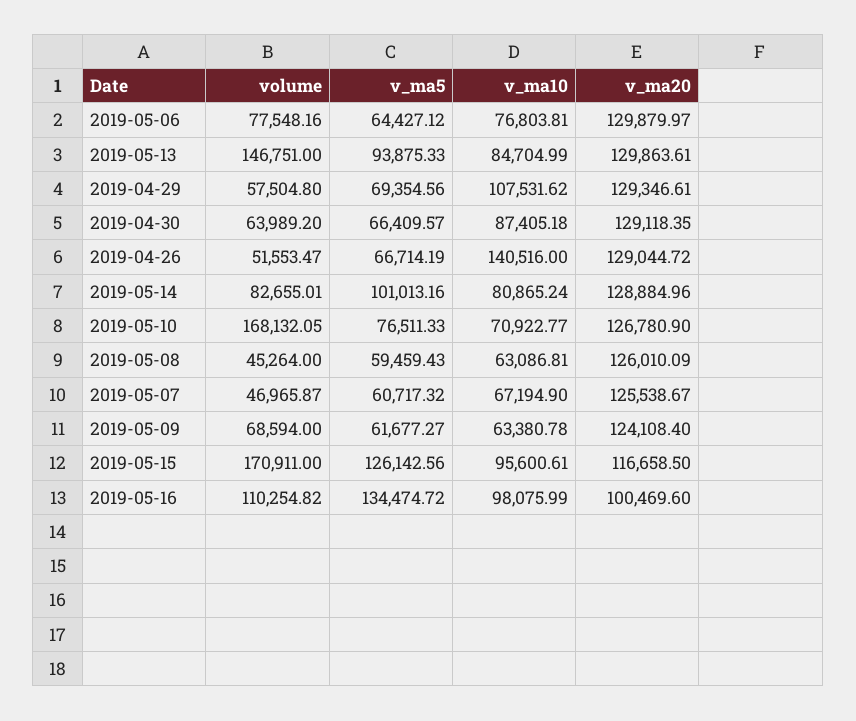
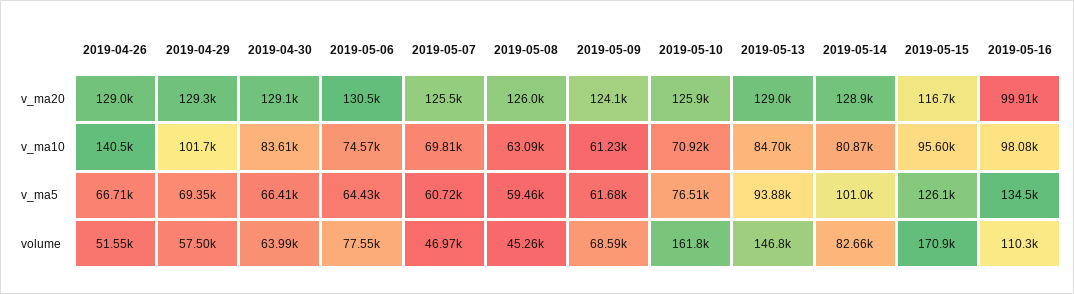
  {
    "volume": {
      "2019-05-06": 77548.16,
      "2019-05-13": 146751,
      "2019-04-29": 57504.8,
      "2019-04-30": 63989.2,
      "2019-04-26": 51553.47,
      "2019-05-14": 82655.01,
-     "2019-05-10": 168132.05,
+     "2019-05-10": 161800,
      "2019-05-08": 45264,
      "2019-05-07": 46965.87,
      "2019-05-09": 68594,
      "2019-05-15": 170911,
      "2019-05-16": 110254.82
    },
    "v_ma5": {
      "2019-05-06": 64427.12,
      "2019-05-13": 93875.33,
      "2019-04-29": 69354.56,
      "2019-04-30": 66409.57,
      "2019-04-26": 66714.19,
      "2019-05-14": 101013.16,
      "2019-05-10": 76511.33,
      "2019-05-08": 59459.43,
      "2019-05-07": 60717.32,
      "2019-05-09": 61677.27,
      "2019-05-15": 126142.56,
      "2019-05-16": 134474.72
    },
    "v_ma10": {
-     "2019-05-06": 76803.81,
+     "2019-05-06": 74570,
      "2019-05-13": 84704.99,
-     "2019-04-29": 107531.62,
+     "2019-04-29": 101700,
-     "2019-04-30": 87405.18,
+     "2019-04-30": 83610,
      "2019-04-26": 140516,
      "2019-05-14": 80865.24,
      "2019-05-10": 70922.77,
      "2019-05-08": 63086.81,
-     "2019-05-07": 67194.9,
+     "2019-05-07": 69810,
-     "2019-05-09": 63380.78,
+     "2019-05-09": 61230,
      "2019-05-15": 95600.61,
      "2019-05-16": 98075.99
    },
    "v_ma20": {
-     "2019-05-06": 129879.97,
+     "2019-05-06": 130500,
-     "2019-05-13": 129863.61,
+     "2019-05-13": 129000,
      "2019-04-29": 129346.61,
      "2019-04-30": 129118.35,
      "2019-04-26": 129044.72,
      "2019-05-14": 128884.96,
-     "2019-05-10": 126780.9,
+     "2019-05-10": 125900,
      "2019-05-08": 126010.09,
      "2019-05-07": 125538.67,
      "2019-05-09": 124108.4,
      "2019-05-15": 116658.5,
-     "2019-05-16": 100469.6
+     "2019-05-16": 99910
    }
  }

